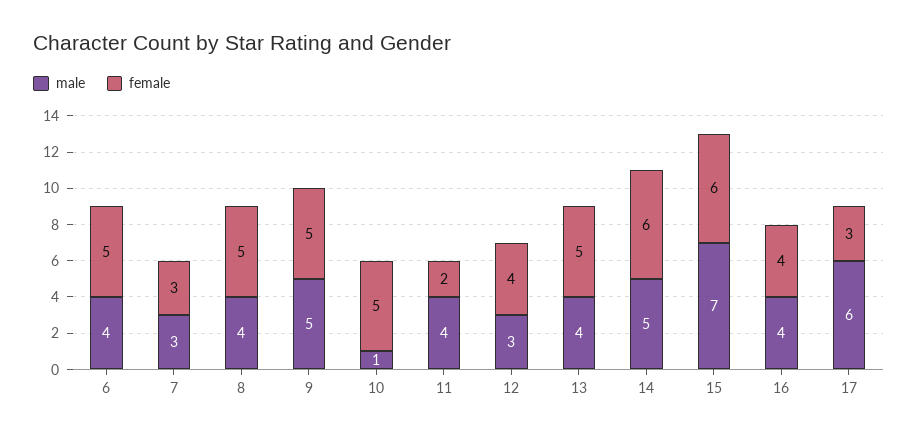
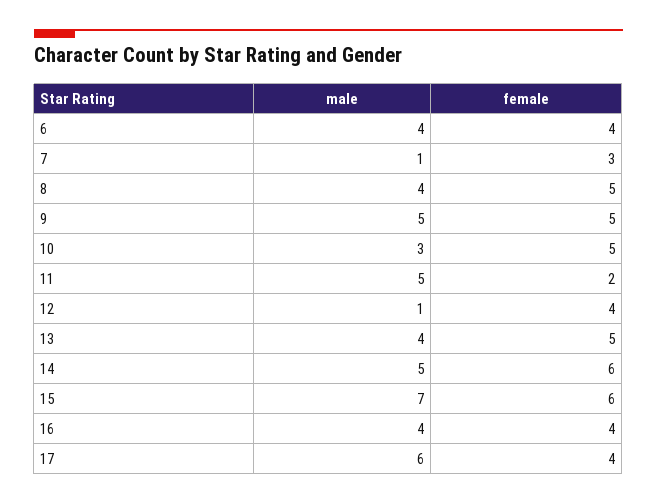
  {
    "male": {
      "6": 4,
-     "7": 3,
+     "7": 1,
      "8": 4,
      "9": 5,
-     "10": 1,
+     "10": 3,
-     "11": 4,
+     "11": 5,
-     "12": 3,
+     "12": 1,
      "13": 4,
      "14": 5,
      "15": 7,
      "16": 4,
      "17": 6
    },
    "female": {
-     "6": 5,
+     "6": 4,
      "7": 3,
      "8": 5,
      "9": 5,
      "10": 5,
      "11": 2,
      "12": 4,
      "13": 5,
      "14": 6,
      "15": 6,
      "16": 4,
-     "17": 3
+     "17": 4
    }
  }

